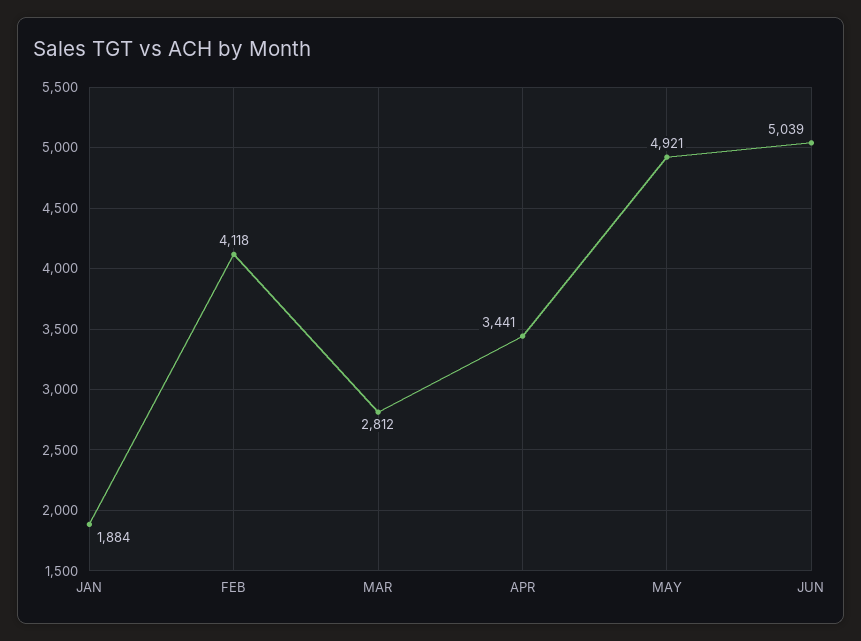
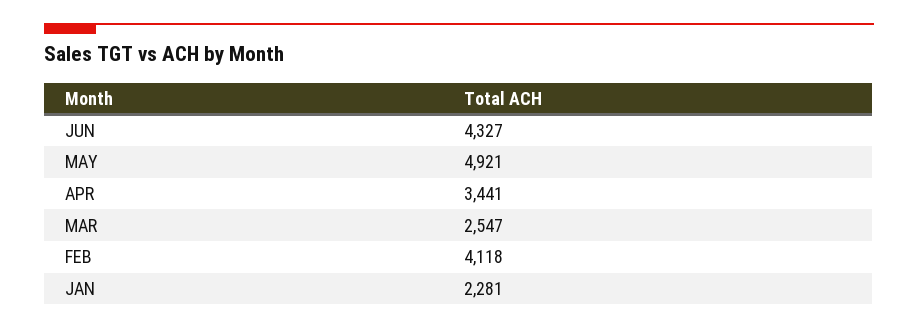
  {
-   "JAN": 1884,
+   "JAN": 2281,
    "FEB": 4118,
-   "MAR": 2812,
+   "MAR": 2547,
    "APR": 3441,
    "MAY": 4921,
-   "JUN": 5039
+   "JUN": 4327
  }

